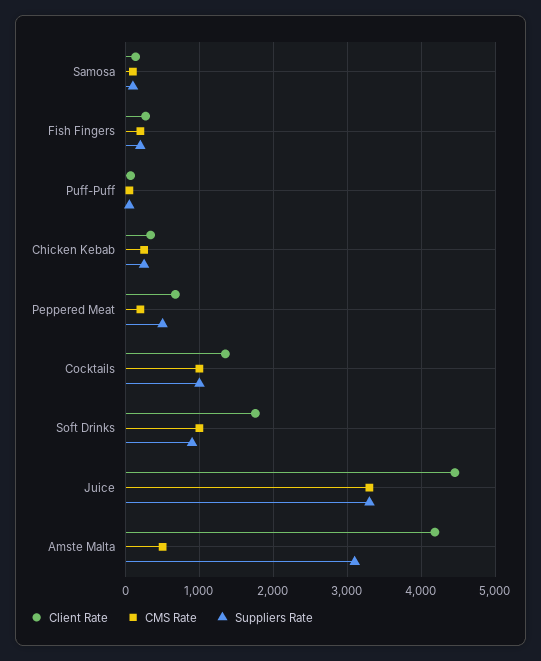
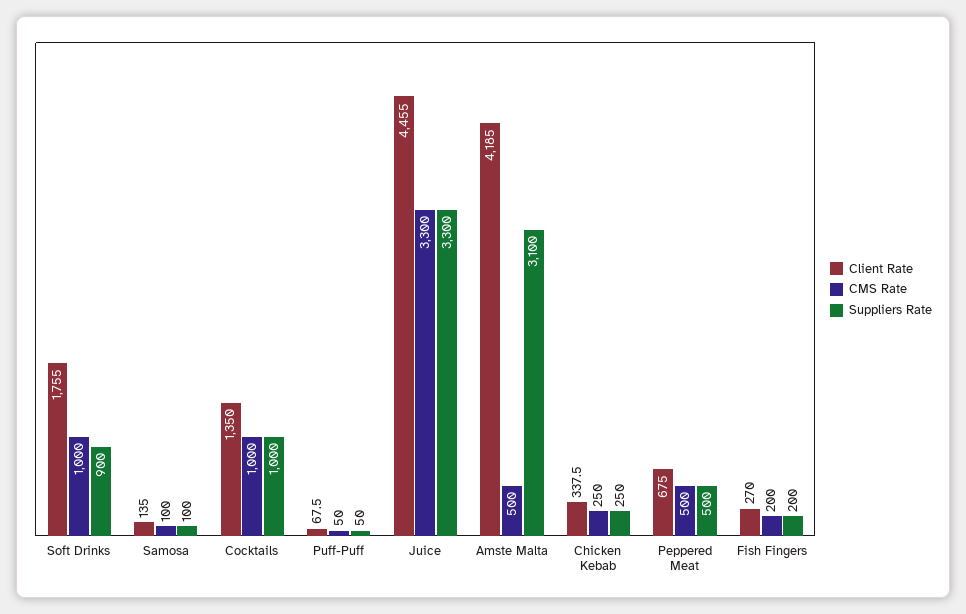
  {
    "Client Rate": {
      "Samosa": 135,
      "Fish Fingers": 270,
      "Puff-Puff": 67.5,
      "Chicken Kebab": 337.5,
      "Peppered Meat": 675,
      "Cocktails": 1350,
      "Soft Drinks": 1755,
      "Juice": 4455,
      "Amste Malta": 4185
    },
    "CMS Rate": {
      "Samosa": 100,
      "Fish Fingers": 200,
      "Puff-Puff": 50,
      "Chicken Kebab": 250,
-     "Peppered Meat": 200,
+     "Peppered Meat": 500,
      "Cocktails": 1000,
      "Soft Drinks": 1000,
      "Juice": 3300,
      "Amste Malta": 500
    },
    "Suppliers Rate": {
      "Samosa": 100,
      "Fish Fingers": 200,
      "Puff-Puff": 50,
      "Chicken Kebab": 250,
      "Peppered Meat": 500,
      "Cocktails": 1000,
      "Soft Drinks": 900,
      "Juice": 3300,
      "Amste Malta": 3100
    }
  }

